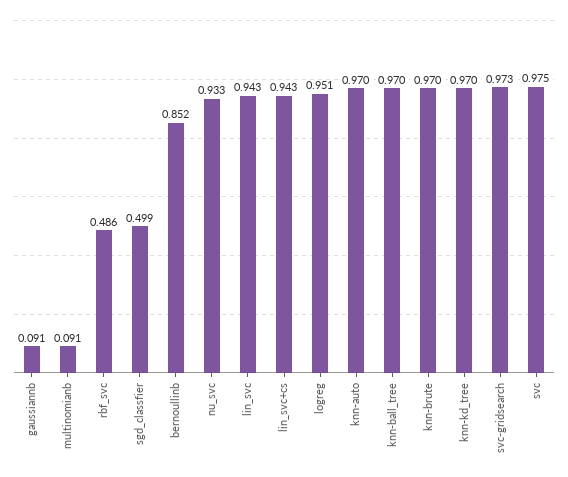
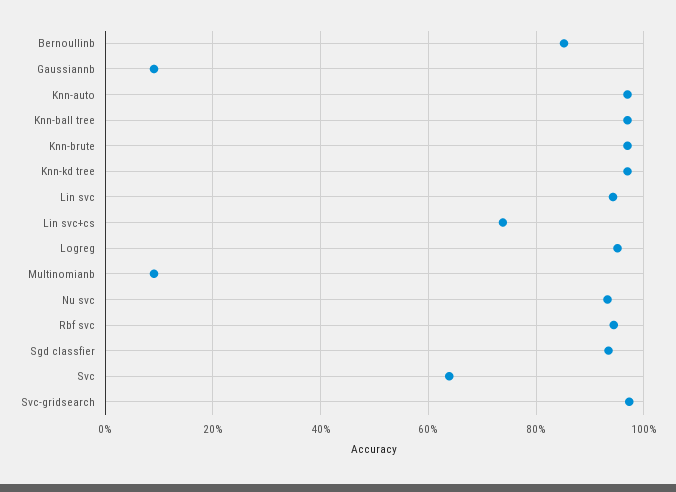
  {
    "gaussiannb": 0.091,
    "multinomianb": 0.091,
-   "rbf_svc": 0.486,
+   "rbf_svc": 0.94,
-   "sgd_classfier": 0.499,
+   "sgd_classfier": 0.94,
    "bernoullinb": 0.852,
    "nu_svc": 0.933,
    "lin_svc": 0.943,
-   "lin_svc+cs": 0.943,
+   "lin_svc+cs": 0.74,
    "logreg": 0.951,
    "knn-auto": 0.97,
    "knn-ball_tree": 0.97,
    "knn-brute": 0.97,
    "knn-kd_tree": 0.97,
    "svc-gridsearch": 0.973,
-   "svc": 0.975
+   "svc": 0.64
  }

